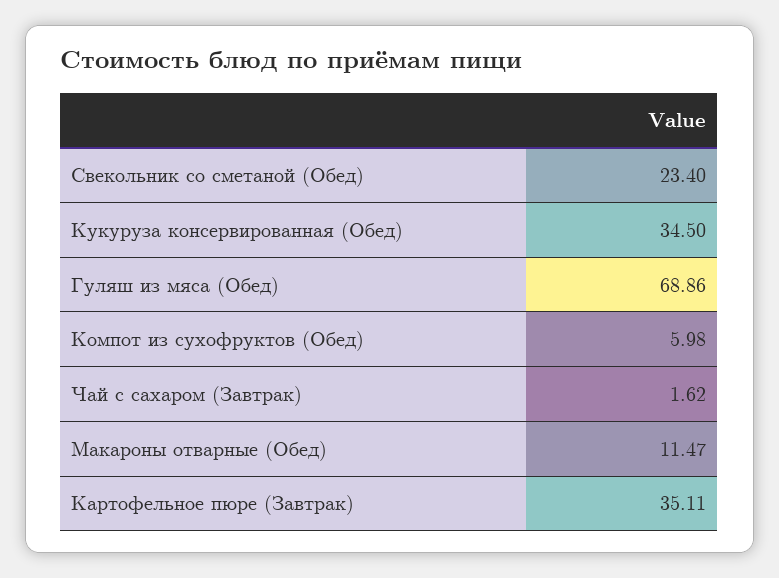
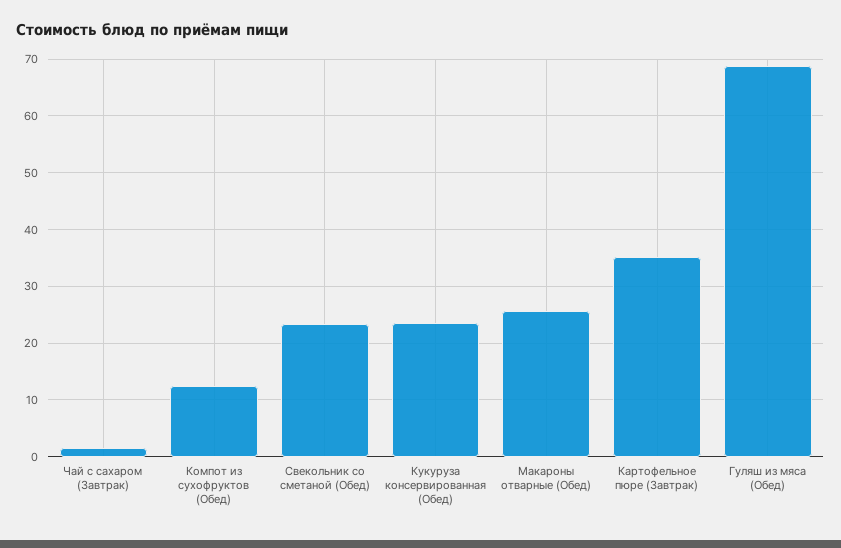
  {
    "Свекольник со сметаной (Обед)": 23.4,
-   "Кукуруза консервированная (Обед)": 34.5,
+   "Кукуруза консервированная (Обед)": 24,
    "Гуляш из мяса (Обед)": 68.86,
-   "Компот из сухофруктов (Обед)": 5.98,
+   "Компот из сухофруктов (Обед)": 12,
    "Чай с сахаром (Завтрак)": 1.62,
-   "Макароны отварные (Обед)": 11.47,
+   "Макароны отварные (Обед)": 26,
    "Картофельное пюре (Завтрак)": 35.11
  }

